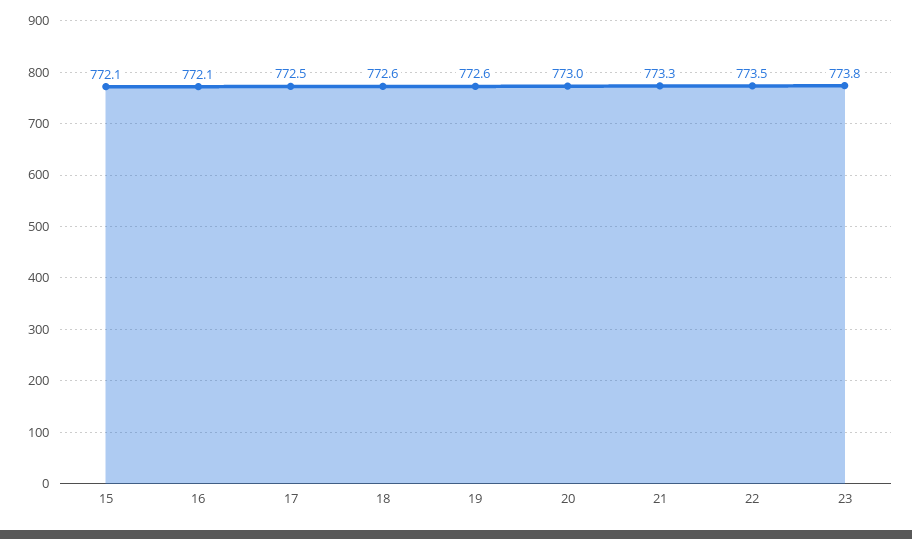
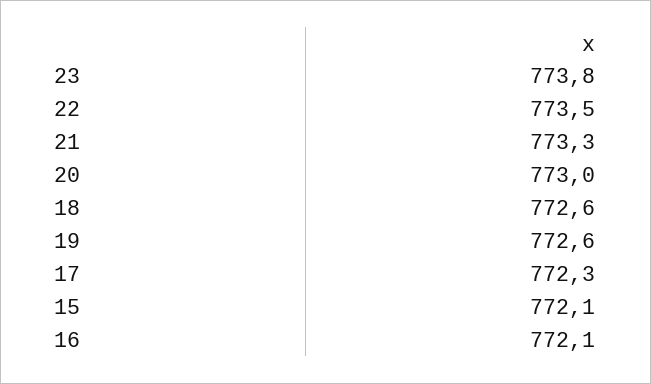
  {
    "15": 772.1,
    "16": 772.1,
-   "17": 772.5,
+   "17": 772.3,
    "18": 772.6,
    "19": 772.6,
    "20": 773,
    "21": 773.3,
    "22": 773.5,
    "23": 773.8
  }

